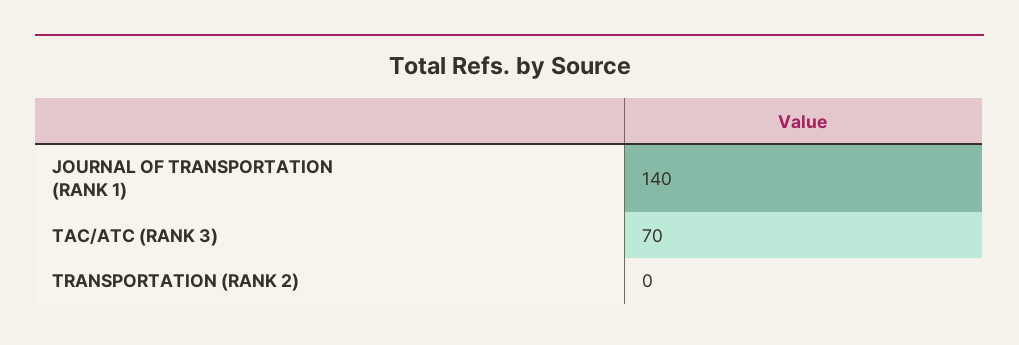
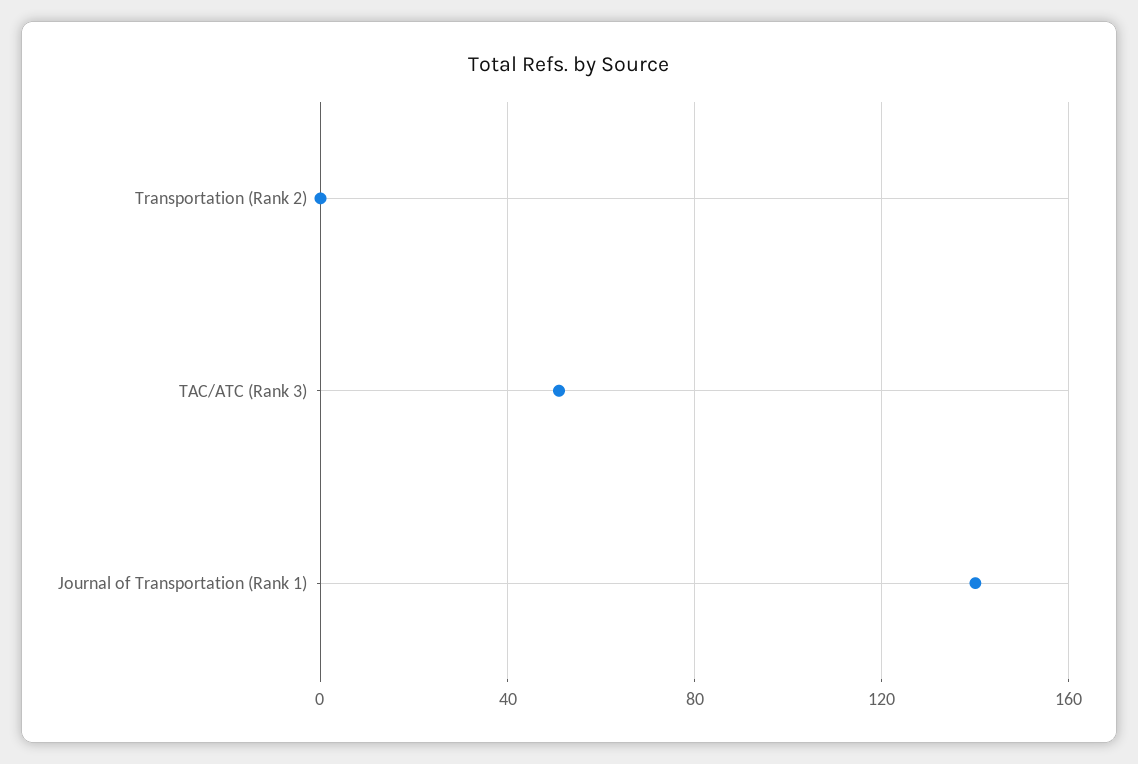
  {
    "JOURNAL OF TRANSPORTATION (RANK 1)": 140,
-   "TAC/ATC (RANK 3)": 70,
+   "TAC/ATC (RANK 3)": 50,
    "TRANSPORTATION (RANK 2)": 0
  }

